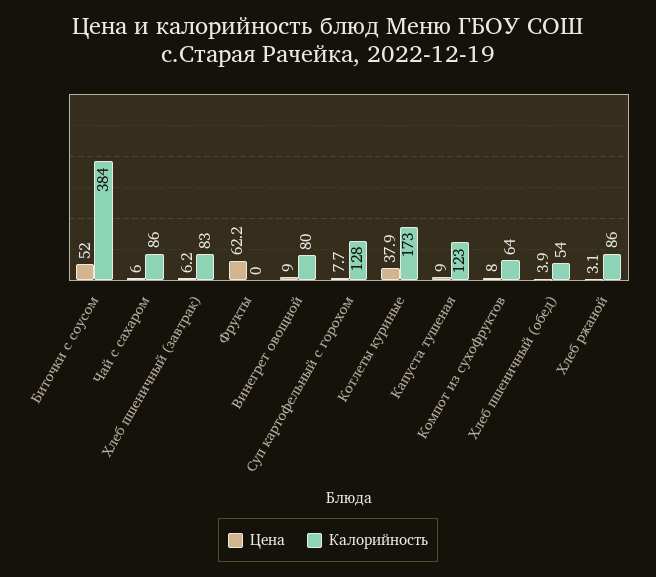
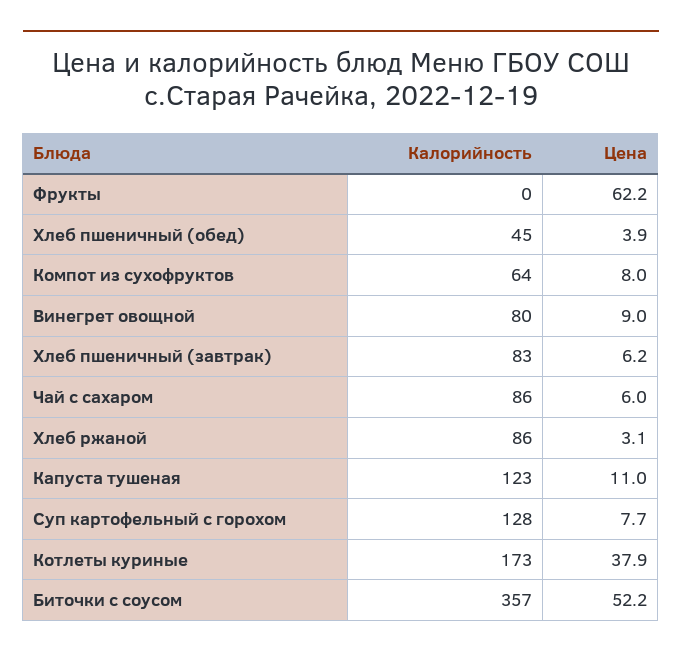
  {
    "Цена": {
-     "Биточки с соусом": 52,
+     "Биточки с соусом": 52.2,
      "Чай с сахаром": 6,
      "Хлеб пшеничный (завтрак)": 6.2,
      "Фрукты": 62.2,
      "Винегрет овощной": 9,
      "Суп картофельный с горохом": 7.7,
      "Котлеты куриные": 37.9,
-     "Капуста тушеная": 9,
+     "Капуста тушеная": 11,
      "Компот из сухофруктов": 8,
      "Хлеб пшеничный (обед)": 3.9,
      "Хлеб ржаной": 3.1
    },
    "Калорийность": {
-     "Биточки с соусом": 384,
+     "Биточки с соусом": 357,
      "Чай с сахаром": 86,
      "Хлеб пшеничный (завтрак)": 83,
      "Фрукты": 0,
      "Винегрет овощной": 80,
      "Суп картофельный с горохом": 128,
      "Котлеты куриные": 173,
      "Капуста тушеная": 123,
      "Компот из сухофруктов": 64,
-     "Хлеб пшеничный (обед)": 54,
+     "Хлеб пшеничный (обед)": 45,
      "Хлеб ржаной": 86
    }
  }

